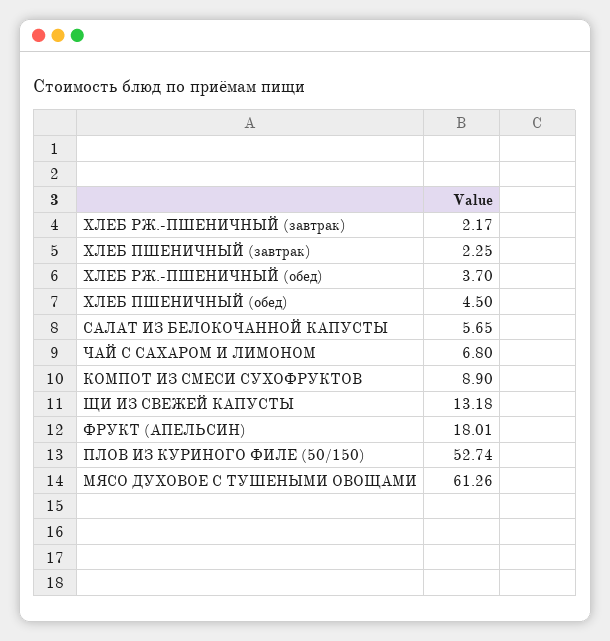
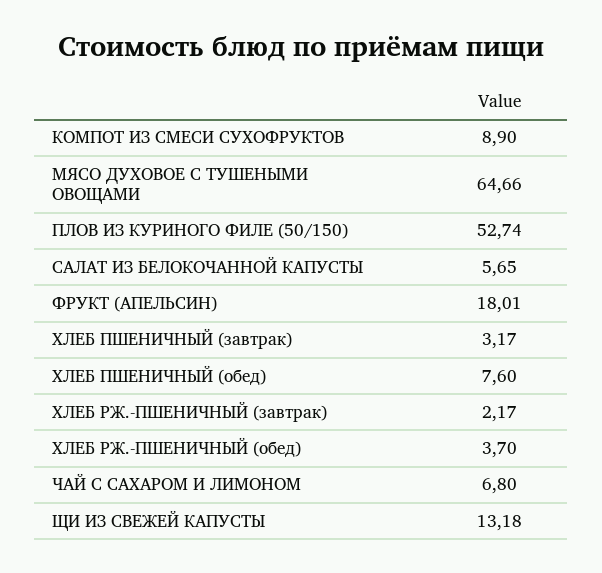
  {
    "ХЛЕБ РЖ.-ПШЕНИЧНЫЙ (завтрак)": 2.17,
-   "ХЛЕБ ПШЕНИЧНЫЙ (завтрак)": 2.25,
+   "ХЛЕБ ПШЕНИЧНЫЙ (завтрак)": 3.17,
    "ХЛЕБ РЖ.-ПШЕНИЧНЫЙ (обед)": 3.7,
-   "ХЛЕБ ПШЕНИЧНЫЙ (обед)": 4.5,
+   "ХЛЕБ ПШЕНИЧНЫЙ (обед)": 7.6,
    "САЛАТ ИЗ БЕЛОКОЧАННОЙ КАПУСТЫ": 5.65,
    "ЧАЙ С САХАРОМ И ЛИМОНОМ": 6.8,
    "КОМПОТ ИЗ СМЕСИ СУХОФРУКТОВ": 8.9,
    "ЩИ ИЗ СВЕЖЕЙ КАПУСТЫ": 13.18,
    "ФРУКТ (АПЕЛЬСИН)": 18.01,
    "ПЛОВ ИЗ КУРИНОГО ФИЛЕ (50/150)": 52.74,
-   "МЯСО ДУХОВОЕ С ТУШЕНЫМИ ОВОЩАМИ": 61.26
+   "МЯСО ДУХОВОЕ С ТУШЕНЫМИ ОВОЩАМИ": 64.66
  }

